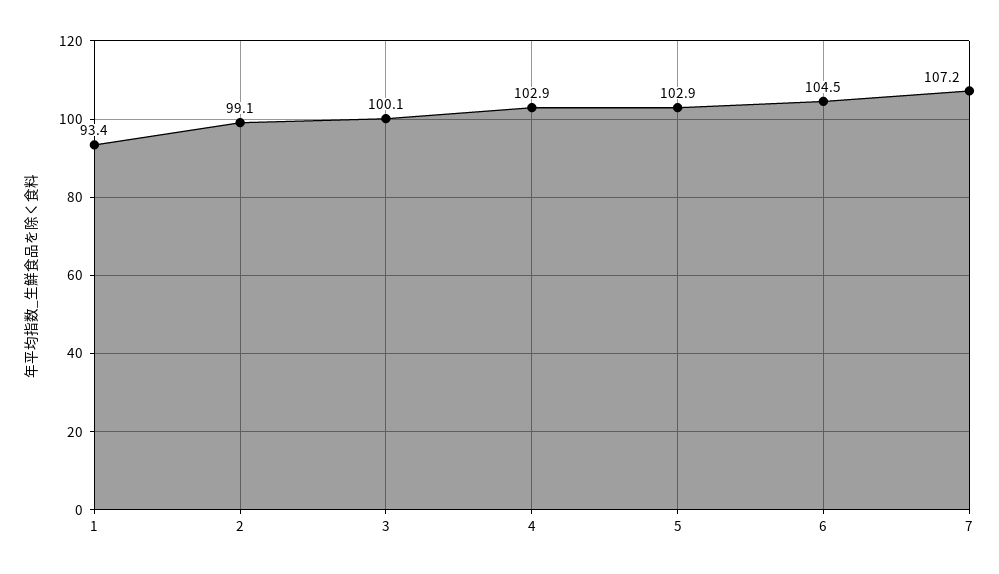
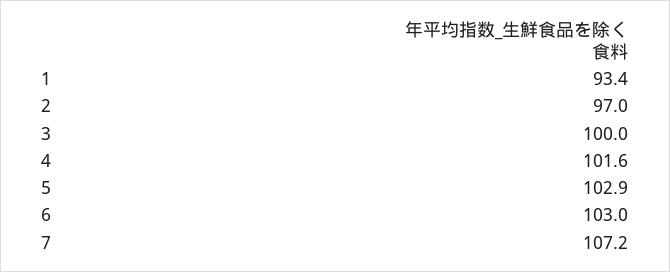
  {
    "1": 93.4,
-   "2": 99.1,
+   "2": 97,
-   "3": 100.1,
+   "3": 100,
-   "4": 102.9,
+   "4": 101.6,
    "5": 102.9,
-   "6": 104.5,
+   "6": 103,
    "7": 107.2
  }

